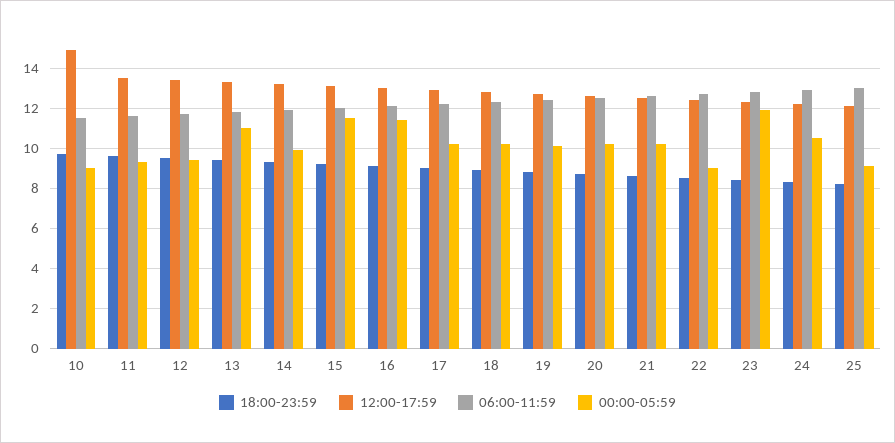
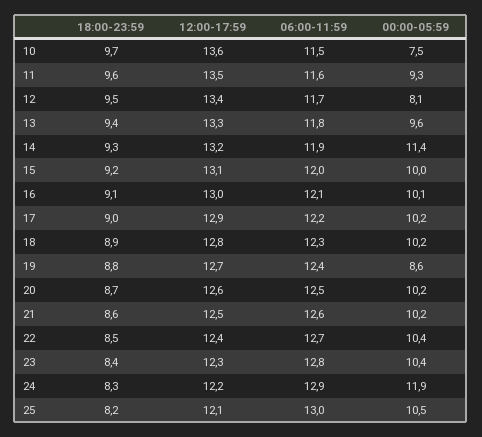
  {
    "18:00-23:59": {
      "10": 9.7,
      "11": 9.6,
      "12": 9.5,
      "13": 9.4,
      "14": 9.3,
      "15": 9.2,
      "16": 9.1,
      "17": 9,
      "18": 8.9,
      "19": 8.8,
      "20": 8.7,
      "21": 8.6,
      "22": 8.5,
      "23": 8.4,
      "24": 8.3,
      "25": 8.2
    },
    "12:00-17:59": {
-     "10": 15,
+     "10": 13.6,
      "11": 13.5,
      "12": 13.4,
      "13": 13.3,
      "14": 13.2,
      "15": 13.1,
      "16": 13,
      "17": 12.9,
      "18": 12.8,
      "19": 12.7,
      "20": 12.6,
      "21": 12.5,
      "22": 12.4,
      "23": 12.3,
      "24": 12.2,
      "25": 12.1
    },
    "06:00-11:59": {
      "10": 11.5,
      "11": 11.6,
      "12": 11.7,
      "13": 11.8,
      "14": 11.9,
      "15": 12,
      "16": 12.1,
      "17": 12.2,
      "18": 12.3,
      "19": 12.4,
      "20": 12.5,
      "21": 12.6,
      "22": 12.7,
      "23": 12.8,
      "24": 12.9,
      "25": 13
    },
    "00:00-05:59": {
-     "10": 9,
+     "10": 7.5,
      "11": 9.3,
-     "12": 9.5,
+     "12": 8.1,
-     "13": 11,
+     "13": 9.6,
-     "14": 10,
+     "14": 11.4,
-     "15": 11.5,
+     "15": 10,
-     "16": 11.5,
+     "16": 10.1,
      "17": 10.2,
      "18": 10.2,
-     "19": 10,
+     "19": 8.6,
      "20": 10.2,
      "21": 10.2,
-     "22": 9,
+     "22": 10.4,
-     "23": 12,
+     "23": 10.4,
-     "24": 10.5,
+     "24": 11.9,
-     "25": 9
+     "25": 10.5
    }
  }

